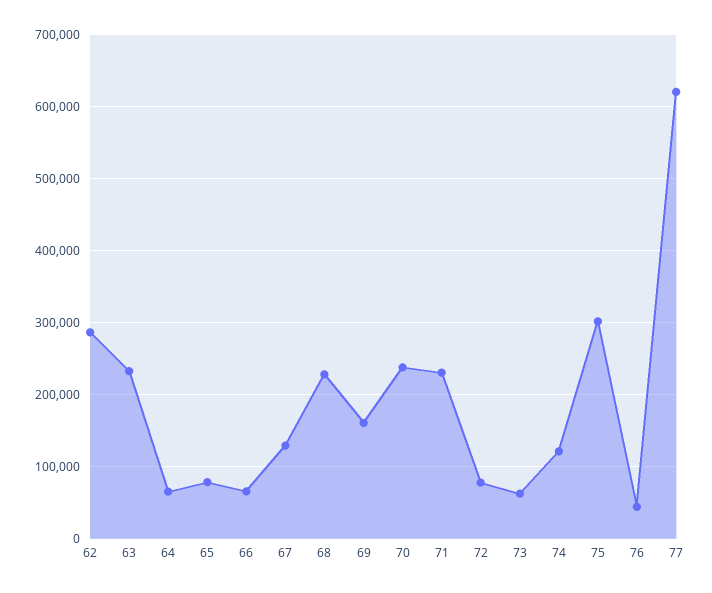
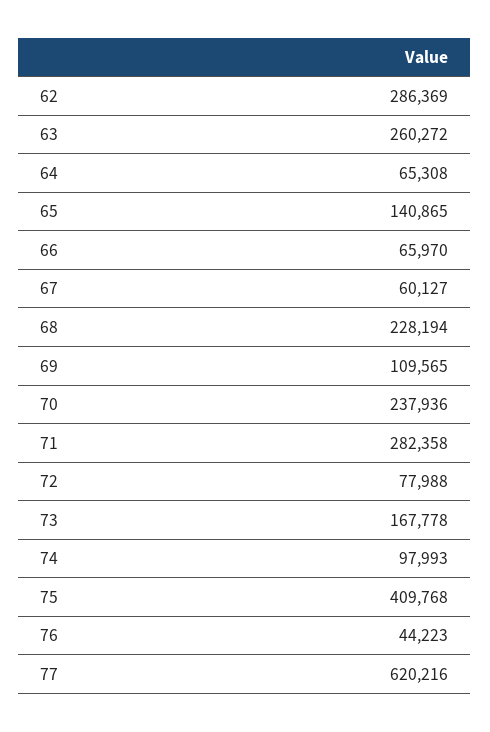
  {
    "62": 286369,
-   "63": 230000,
+   "63": 260272,
    "64": 65308,
-   "65": 80000,
+   "65": 140865,
    "66": 65970,
-   "67": 130000,
+   "67": 60127,
    "68": 228194,
-   "69": 160000,
+   "69": 109565,
    "70": 237936,
-   "71": 230000,
+   "71": 282358,
    "72": 77988,
-   "73": 60000,
+   "73": 167778,
-   "74": 120000,
+   "74": 97993,
-   "75": 300000,
+   "75": 409768,
    "76": 44223,
    "77": 620216
  }

